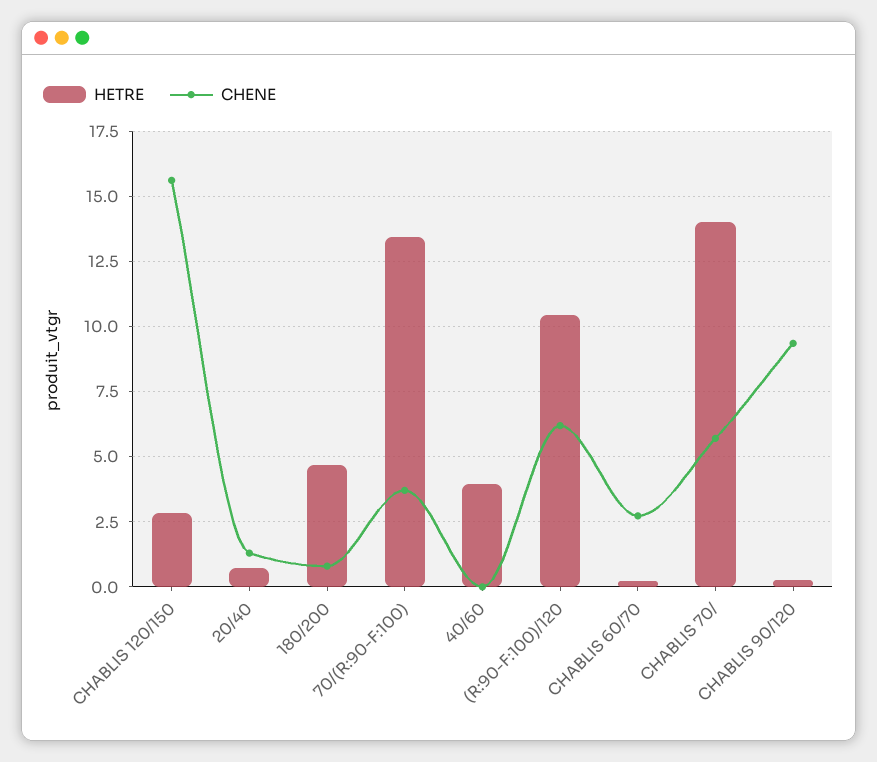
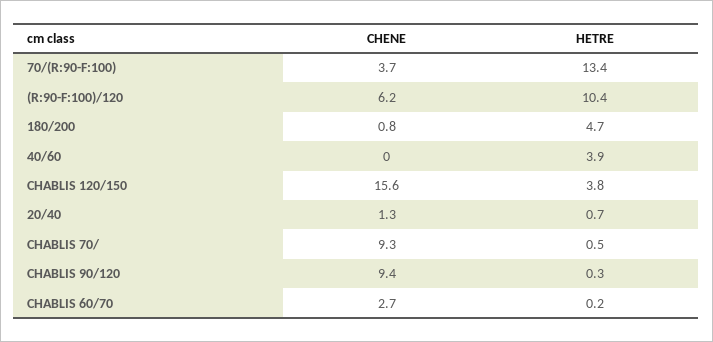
  {
    "HETRE": {
-     "CHABLIS 120/150": 2.75,
+     "CHABLIS 120/150": 3.8,
      "20/40": 0.7,
      "180/200": 4.7,
      "70/(R:90-F:100)": 13.4,
      "40/60": 3.9,
      "(R:90-F:100)/120": 10.4,
      "CHABLIS 60/70": 0.2,
-     "CHABLIS 70/": 14,
+     "CHABLIS 70/": 0.5,
      "CHABLIS 90/120": 0.3
    },
    "CHENE": {
      "CHABLIS 120/150": 15.6,
      "20/40": 1.3,
      "180/200": 0.8,
      "70/(R:90-F:100)": 3.7,
      "40/60": 0,
      "(R:90-F:100)/120": 6.2,
      "CHABLIS 60/70": 2.7,
-     "CHABLIS 70/": 5.75,
+     "CHABLIS 70/": 9.3,
      "CHABLIS 90/120": 9.4
    }
  }

